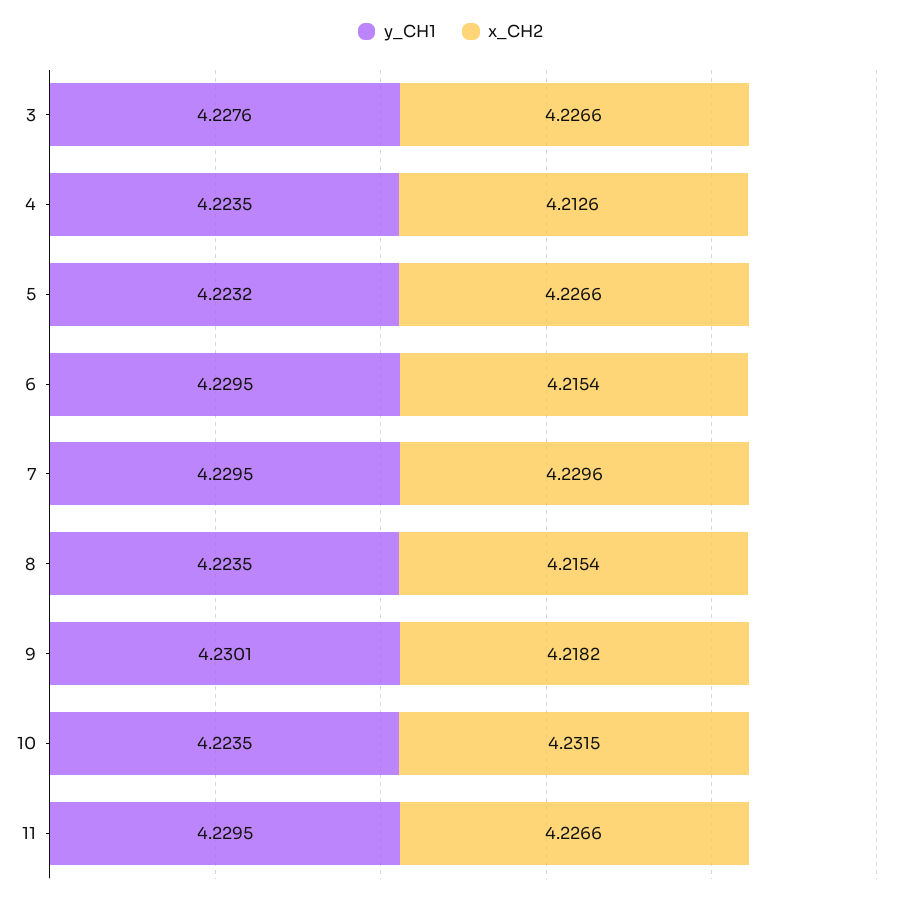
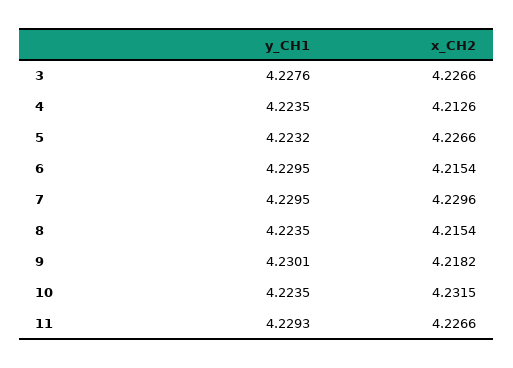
  {
    "y_CH1": {
      "3": 4.2276,
      "4": 4.2235,
      "5": 4.2232,
      "6": 4.2295,
      "7": 4.2295,
      "8": 4.2235,
      "9": 4.2301,
      "10": 4.2235,
-     "11": 4.2295
+     "11": 4.2293
    },
    "x_CH2": {
      "3": 4.2266,
      "4": 4.2126,
      "5": 4.2266,
      "6": 4.2154,
      "7": 4.2296,
      "8": 4.2154,
      "9": 4.2182,
      "10": 4.2315,
      "11": 4.2266
    }
  }

